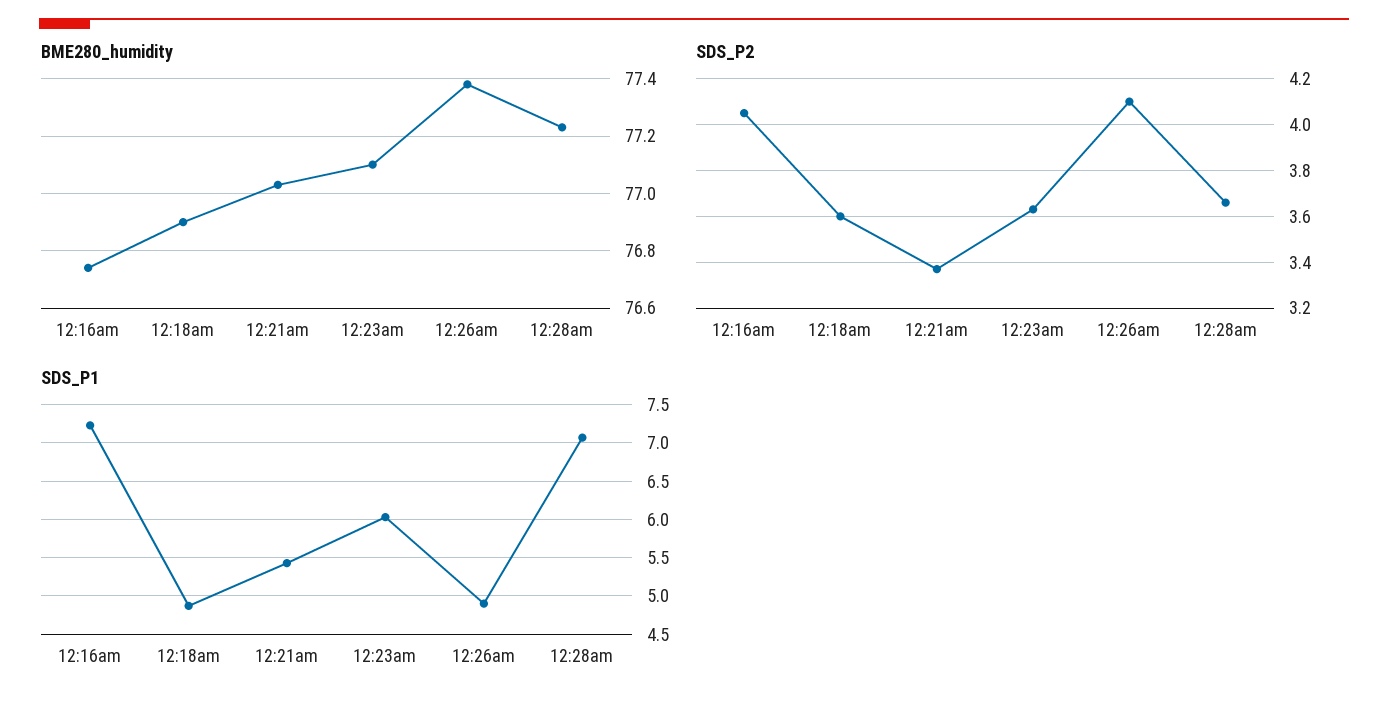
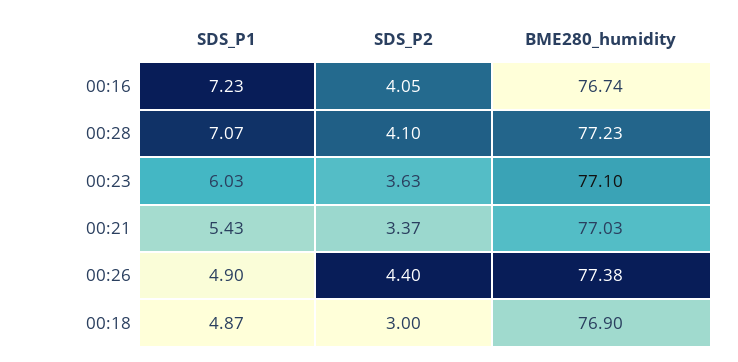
  {
    "BME280_humidity": {
      "12:16am": 76.74,
      "12:18am": 76.9,
      "12:21am": 77.03,
      "12:23am": 77.1,
      "12:26am": 77.38,
      "12:28am": 77.23
    },
    "SDS_P2": {
      "12:16am": 4.05,
-     "12:18am": 3.6,
+     "12:18am": 3,
      "12:21am": 3.37,
      "12:23am": 3.63,
-     "12:26am": 4.1,
+     "12:26am": 4.4,
-     "12:28am": 3.65
+     "12:28am": 4.1
    },
    "SDS_P1": {
      "12:16am": 7.23,
      "12:18am": 4.87,
      "12:21am": 5.43,
      "12:23am": 6.03,
      "12:26am": 4.9,
      "12:28am": 7.07
    }
  }

